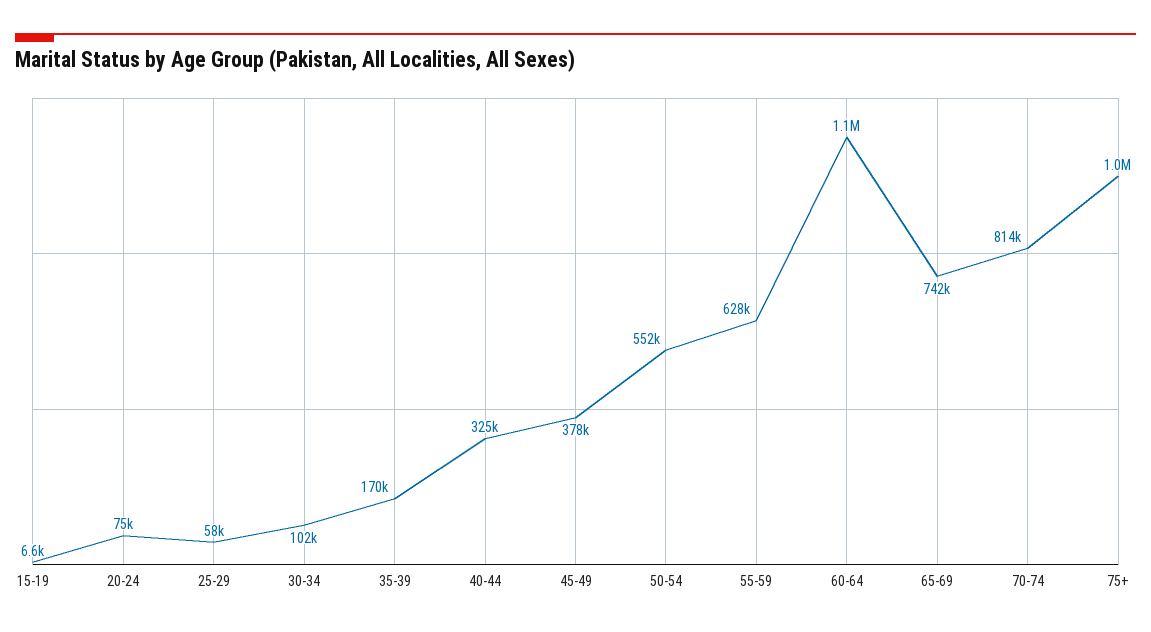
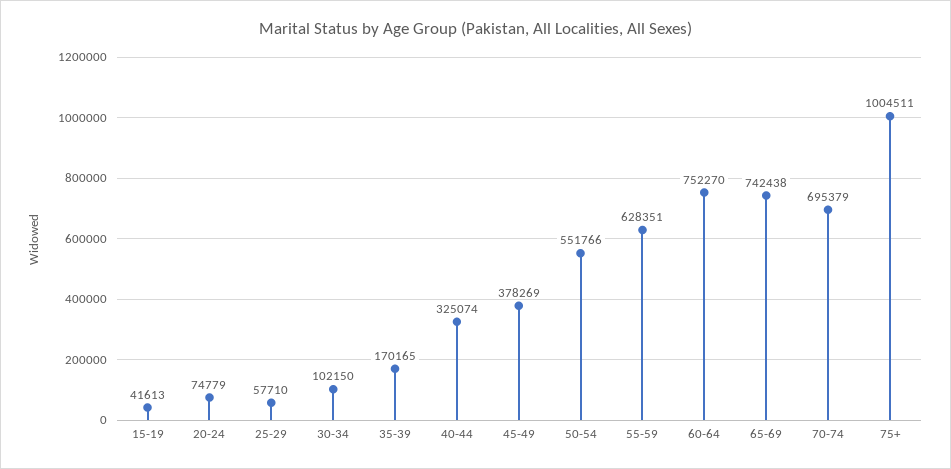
  {
-   "15-19": 6600,
+   "15-19": 41613,
    "20-24": 74779,
    "25-29": 57710,
    "30-34": 102150,
    "35-39": 170165,
    "40-44": 325074,
    "45-49": 378269,
    "50-54": 551766,
    "55-59": 628351,
-   "60-64": 1100000,
+   "60-64": 752270,
    "65-69": 742438,
-   "70-74": 814000,
+   "70-74": 695379,
    "75+": 1004511
  }

